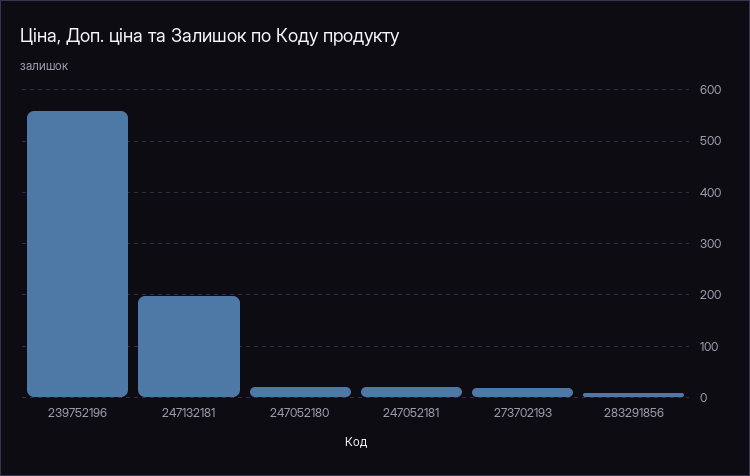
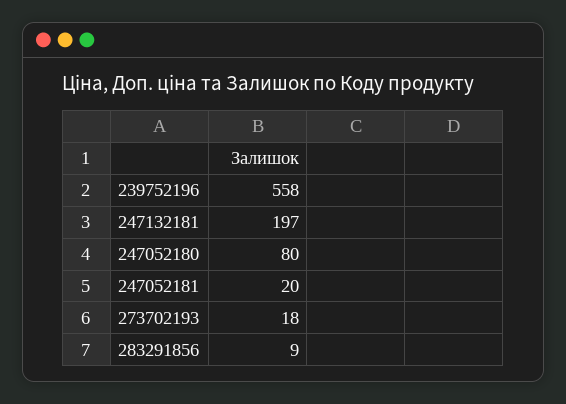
  {
    "239752196": 558,
    "247132181": 197,
-   "247052180": 20,
+   "247052180": 80,
    "247052181": 20,
    "273702193": 18,
    "283291856": 9
  }

